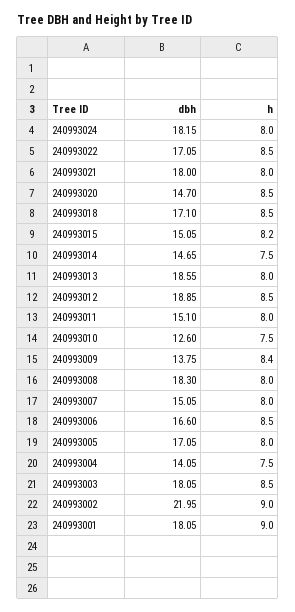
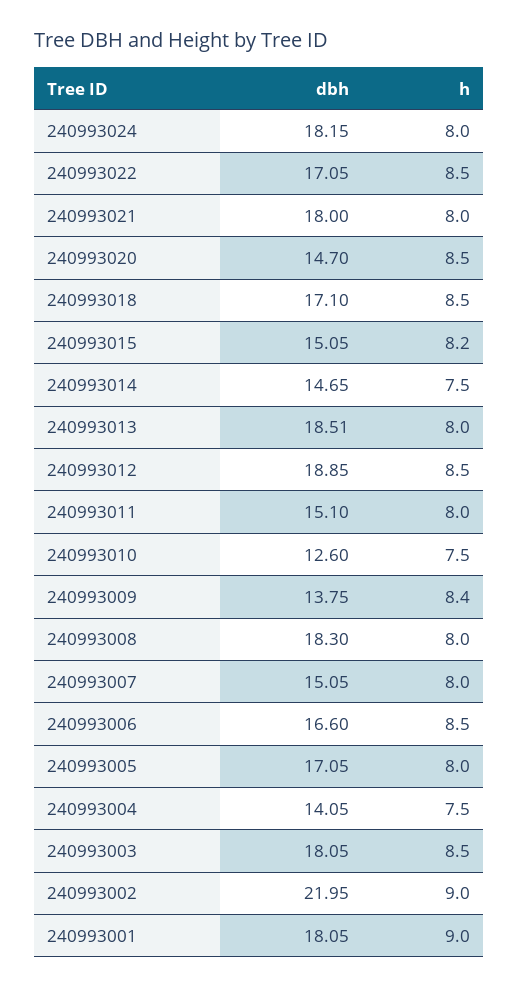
  {
    "dbh": {
      "240993024": 18.15,
      "240993022": 17.05,
      "240993021": 18,
      "240993020": 14.7,
      "240993018": 17.1,
      "240993015": 15.05,
      "240993014": 14.65,
-     "240993013": 18.55,
+     "240993013": 18.51,
      "240993012": 18.85,
      "240993011": 15.1,
      "240993010": 12.6,
      "240993009": 13.75,
      "240993008": 18.3,
      "240993007": 15.05,
      "240993006": 16.6,
      "240993005": 17.05,
      "240993004": 14.05,
      "240993003": 18.05,
      "240993002": 21.95,
      "240993001": 18.05
    },
    "h": {
      "240993024": 8,
      "240993022": 8.5,
      "240993021": 8,
      "240993020": 8.5,
      "240993018": 8.5,
      "240993015": 8.2,
      "240993014": 7.5,
      "240993013": 8,
      "240993012": 8.5,
      "240993011": 8,
      "240993010": 7.5,
      "240993009": 8.4,
      "240993008": 8,
      "240993007": 8,
      "240993006": 8.5,
      "240993005": 8,
      "240993004": 7.5,
      "240993003": 8.5,
      "240993002": 9,
      "240993001": 9
    }
  }

